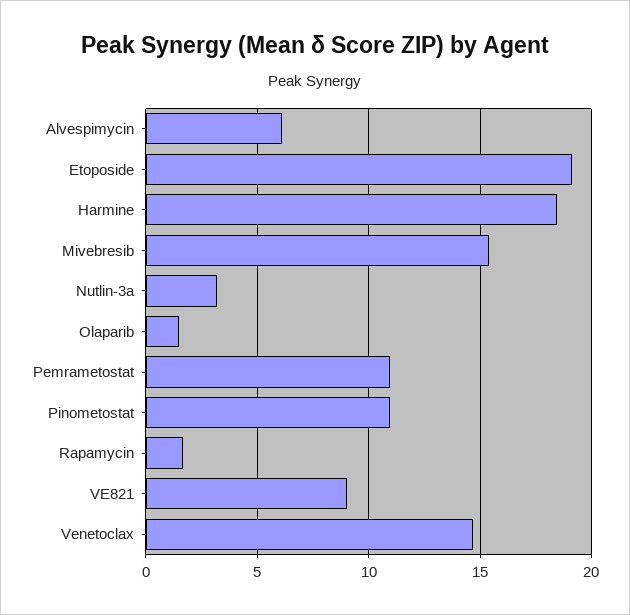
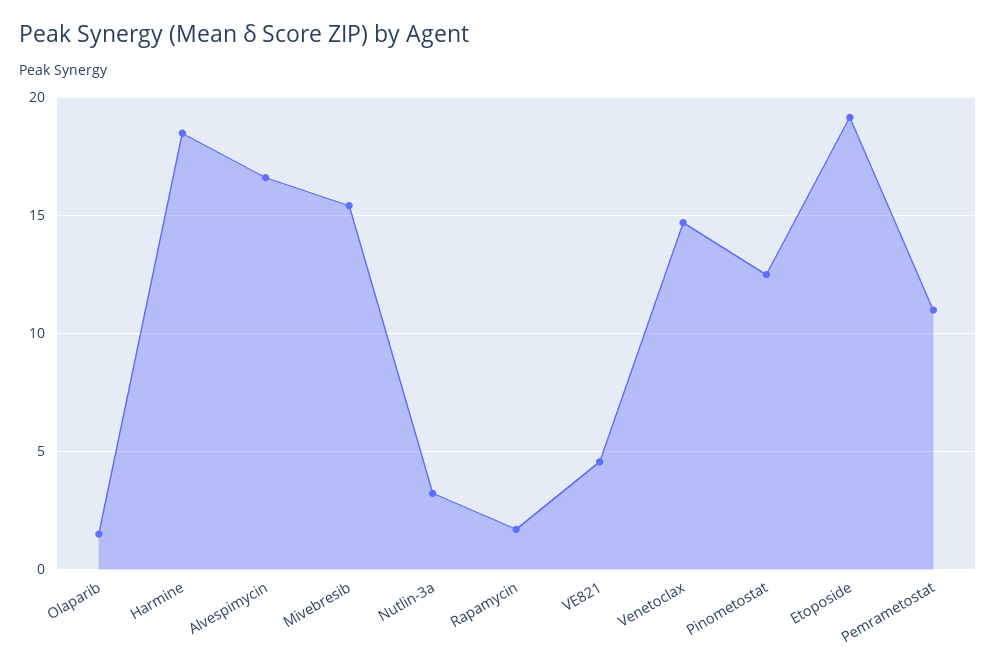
  {
-   "Alvespimycin": 6,
+   "Alvespimycin": 16.5,
    "Etoposide": 19,
    "Harmine": 18.5,
    "Mivebresib": 15.5,
    "Nutlin-3a": 3,
    "Olaparib": 1.5,
    "Pemrametostat": 11,
-   "Pinometostat": 11,
+   "Pinometostat": 12.5,
    "Rapamycin": 1.5,
-   "VE821": 9,
+   "VE821": 4.5,
    "Venetoclax": 14.5
  }

